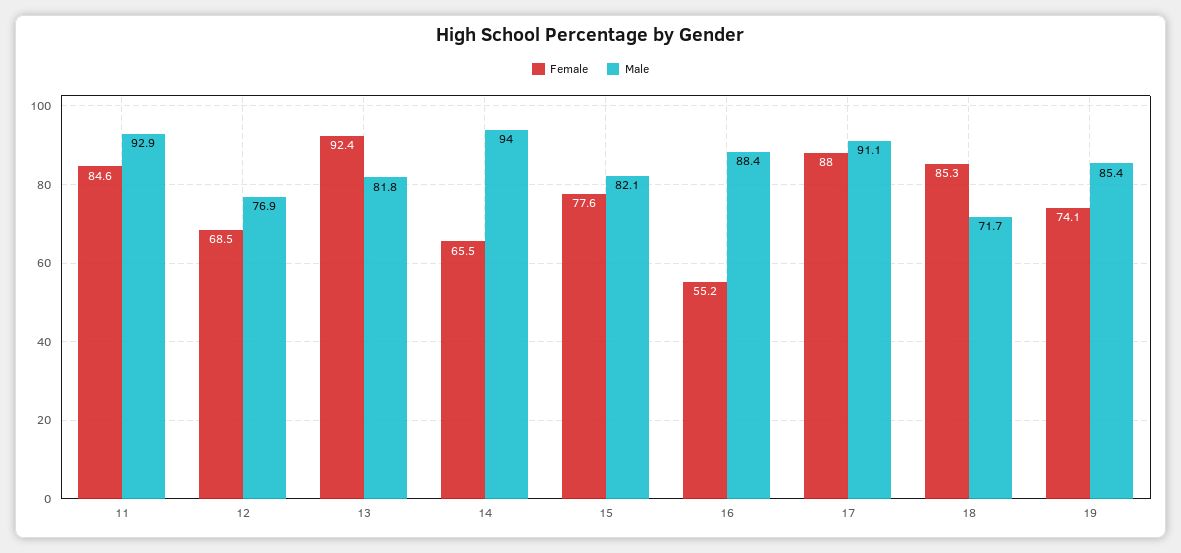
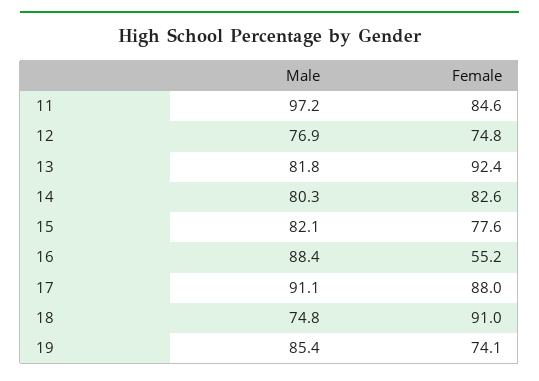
  {
    "Female": {
      "11": 84.6,
-     "12": 68.5,
+     "12": 74.8,
      "13": 92.4,
-     "14": 65.5,
+     "14": 82.6,
      "15": 77.6,
      "16": 55.2,
      "17": 88,
-     "18": 85.3,
+     "18": 91,
      "19": 74.1
    },
    "Male": {
-     "11": 92.9,
+     "11": 97.2,
      "12": 76.9,
      "13": 81.8,
-     "14": 94,
+     "14": 80.3,
      "15": 82.1,
      "16": 88.4,
      "17": 91.1,
-     "18": 71.7,
+     "18": 74.8,
      "19": 85.4
    }
  }

